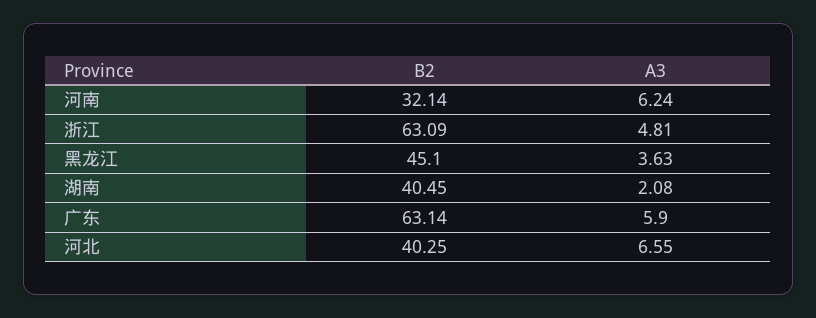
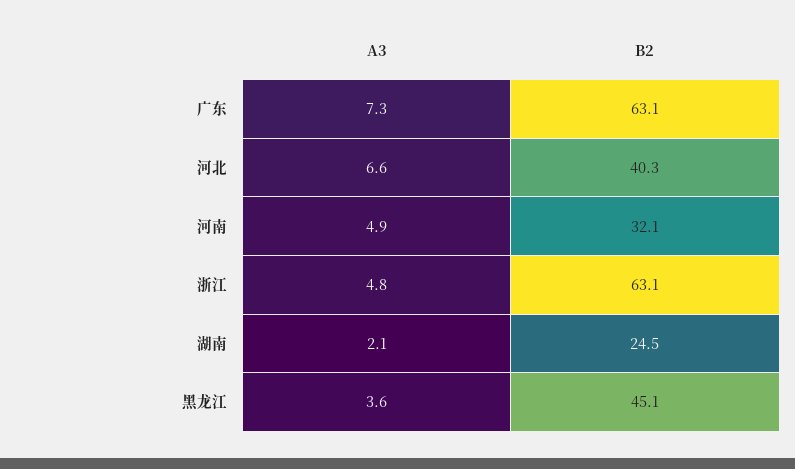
  {
    "B2": {
      "河南": 32.14,
      "浙江": 63.09,
      "黑龙江": 45.1,
-     "湖南": 40.45,
+     "湖南": 24.5,
      "广东": 63.14,
      "河北": 40.25
    },
    "A3": {
-     "河南": 6.24,
+     "河南": 4.9,
      "浙江": 4.81,
      "黑龙江": 3.63,
      "湖南": 2.08,
-     "广东": 5.9,
+     "广东": 7.3,
      "河北": 6.55
    }
  }

